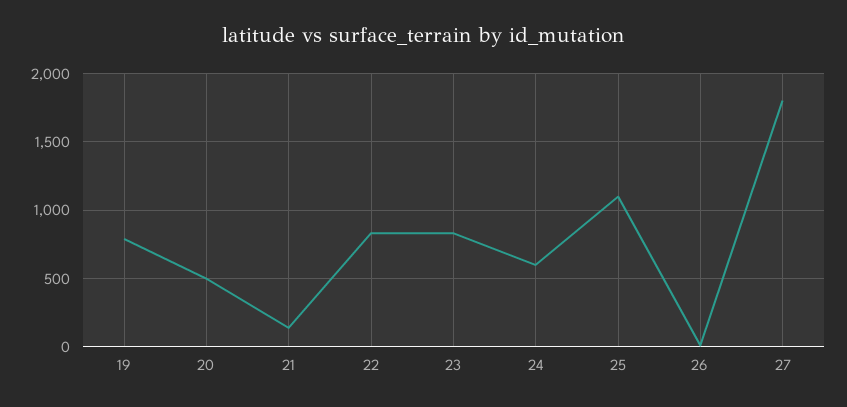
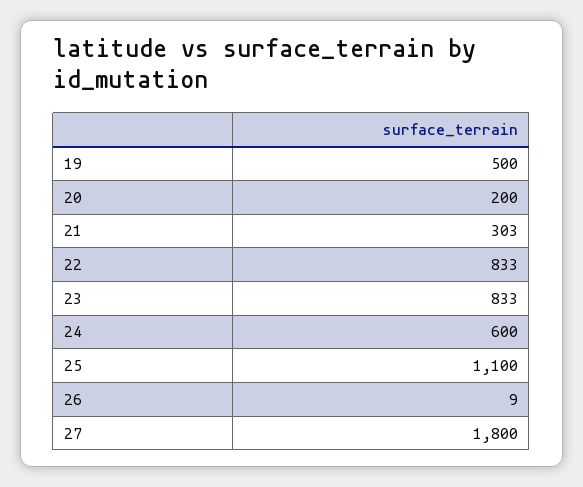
  {
-   "19": 800,
+   "19": 500,
-   "20": 500,
+   "20": 200,
-   "21": 150,
+   "21": 303,
    "22": 833,
    "23": 833,
    "24": 600,
    "25": 1100,
    "26": 9,
    "27": 1800
  }

